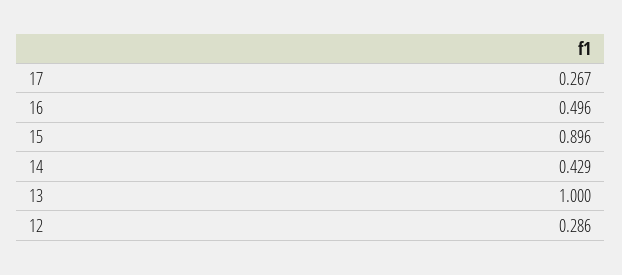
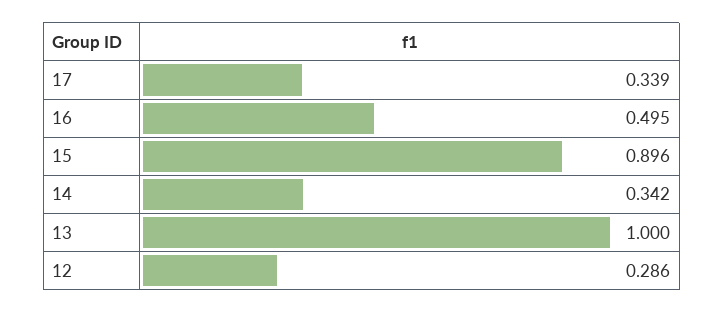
  {
-   "17": 0.267,
+   "17": 0.339,
-   "16": 0.496,
+   "16": 0.495,
    "15": 0.896,
-   "14": 0.429,
+   "14": 0.342,
    "13": 1,
    "12": 0.286
  }

